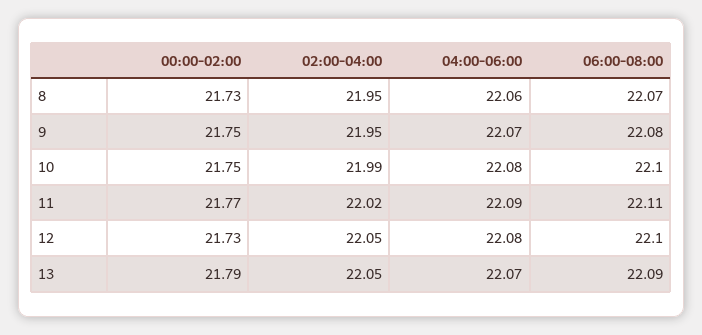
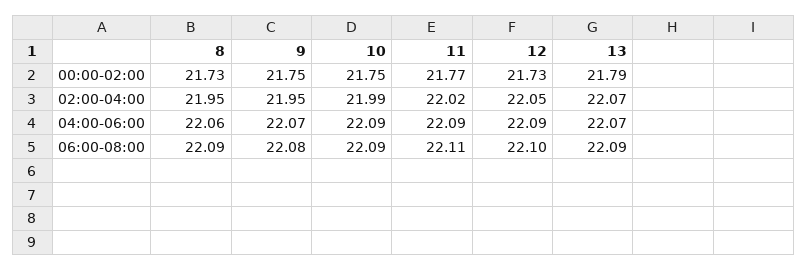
  {
    "00:00-02:00": {
      "8": 21.73,
      "9": 21.75,
      "10": 21.75,
      "11": 21.77,
      "12": 21.73,
      "13": 21.79
    },
    "02:00-04:00": {
      "8": 21.95,
      "9": 21.95,
      "10": 21.99,
      "11": 22.02,
      "12": 22.05,
-     "13": 22.05
+     "13": 22.07
    },
    "04:00-06:00": {
      "8": 22.06,
      "9": 22.07,
-     "10": 22.08,
+     "10": 22.09,
      "11": 22.09,
-     "12": 22.08,
+     "12": 22.09,
      "13": 22.07
    },
    "06:00-08:00": {
-     "8": 22.07,
+     "8": 22.09,
      "9": 22.08,
-     "10": 22.1,
+     "10": 22.09,
      "11": 22.11,
      "12": 22.1,
      "13": 22.09
    }
  }

